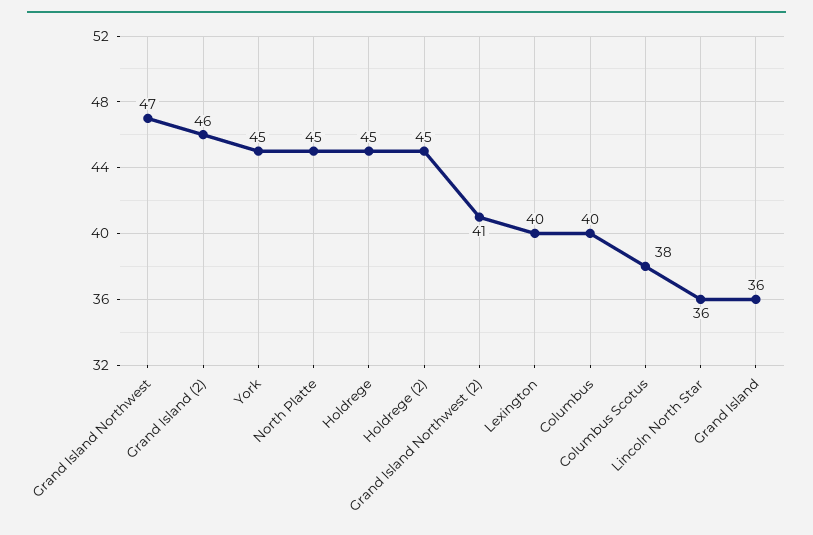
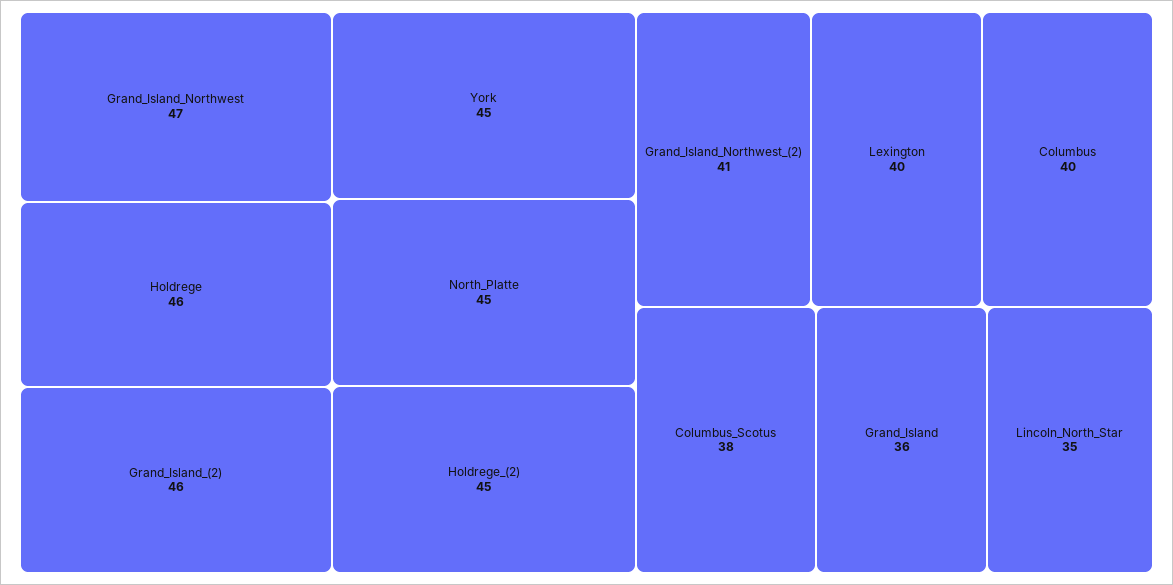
  {
    "Grand Island Northwest": 47,
    "Grand Island (2)": 46,
    "York": 45,
    "North Platte": 45,
-   "Holdrege": 45,
+   "Holdrege": 46,
    "Holdrege (2)": 45,
    "Grand Island Northwest (2)": 41,
    "Lexington": 40,
    "Columbus": 40,
    "Columbus Scotus": 38,
-   "Lincoln North Star": 36,
+   "Lincoln North Star": 35,
    "Grand Island": 36
  }

